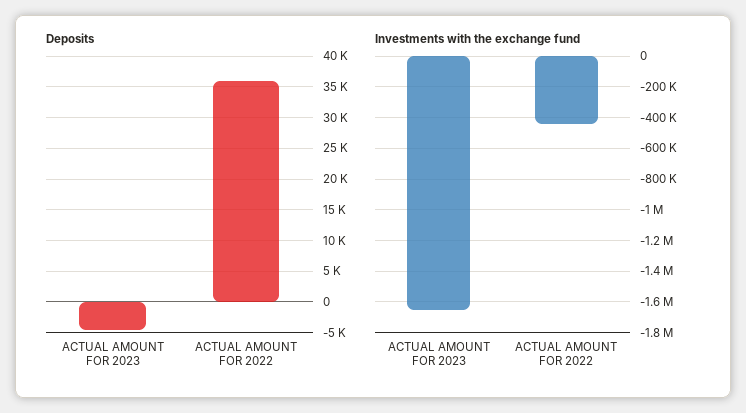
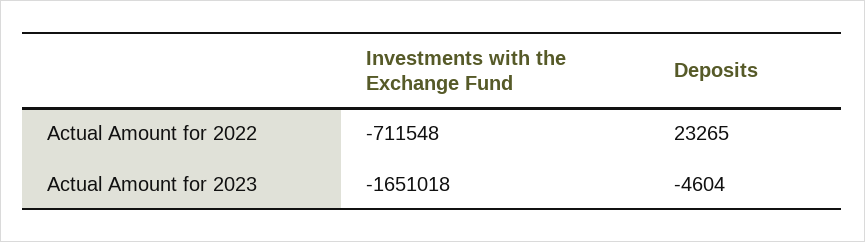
  {
    "Deposits": {
      "ACTUAL AMOUNT FOR 2023": -4604,
-     "ACTUAL AMOUNT FOR 2022": 36000
+     "ACTUAL AMOUNT FOR 2022": 23265
    },
    "Investments with the exchange fund": {
      "ACTUAL AMOUNT FOR 2023": -1651018,
-     "ACTUAL AMOUNT FOR 2022": -450000
+     "ACTUAL AMOUNT FOR 2022": -711548
    }
  }

